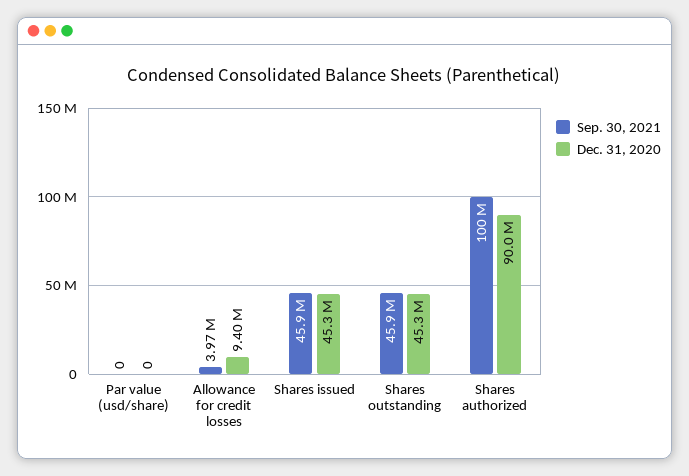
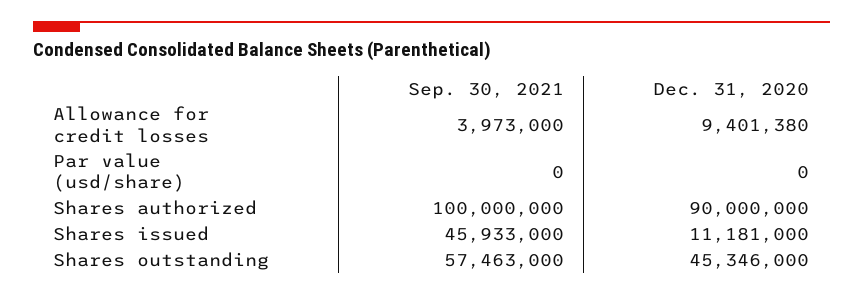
  {
    "Sep. 30, 2021": {
      "Par value (usd/share)": 0,
      "Allowance for credit losses": 3973000,
      "Shares issued": 45933000,
-     "Shares outstanding": 45900000,
+     "Shares outstanding": 57463000,
      "Shares authorized": 100000000
    },
    "Dec. 31, 2020": {
      "Par value (usd/share)": 0,
      "Allowance for credit losses": 9401380,
-     "Shares issued": 45300000,
+     "Shares issued": 11181000,
      "Shares outstanding": 45346000,
      "Shares authorized": 90000000
    }
  }

